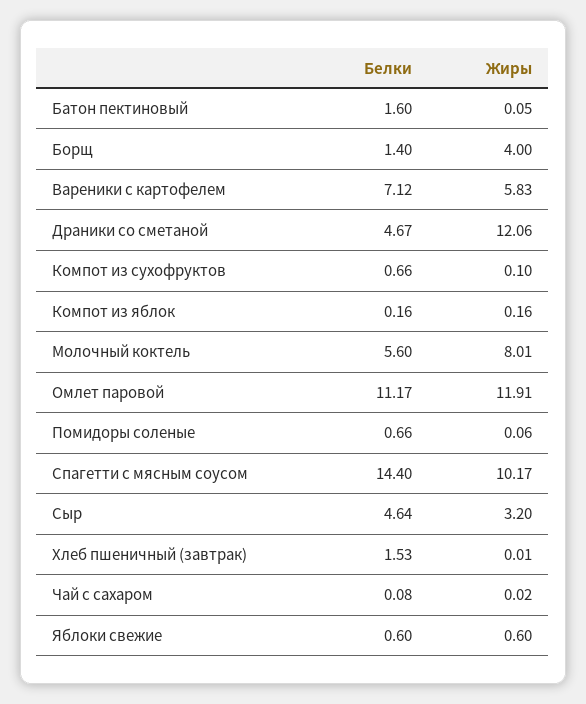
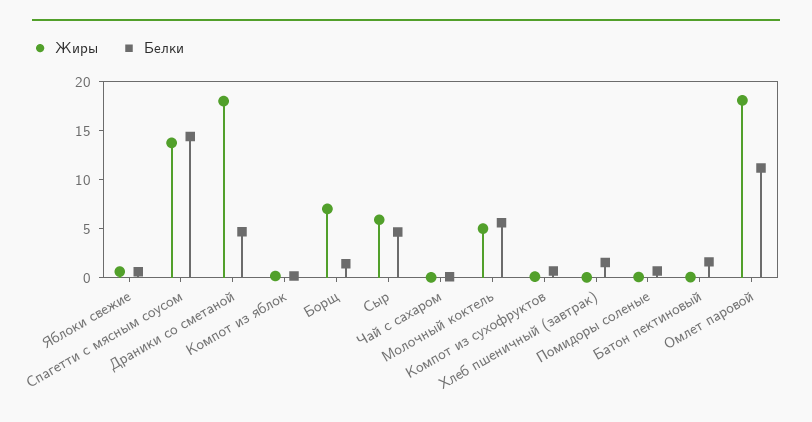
  {
    "Белки": {
      "Батон пектиновый": 1.6,
      "Борщ": 1.4,
-     "Вареники с картофелем": 7.12,
      "Драники со сметаной": 4.67,
      "Компот из сухофруктов": 0.66,
      "Компот из яблок": 0.16,
      "Молочный коктель": 5.6,
      "Омлет паровой": 11.17,
      "Помидоры соленые": 0.66,
      "Спагетти с мясным соусом": 14.4,
      "Сыр": 4.64,
      "Хлеб пшеничный (завтрак)": 1.53,
      "Чай с сахаром": 0.08,
      "Яблоки свежие": 0.6
    },
    "Жиры": {
      "Батон пектиновый": 0.05,
-     "Борщ": 4,
+     "Борщ": 7,
-     "Вареники с картофелем": 5.83,
-     "Драники со сметаной": 12.06,
+     "Драники со сметаной": 18,
      "Компот из сухофруктов": 0.1,
      "Компот из яблок": 0.16,
-     "Молочный коктель": 8.01,
+     "Молочный коктель": 5,
-     "Омлет паровой": 11.91,
+     "Омлет паровой": 18,
      "Помидоры соленые": 0.06,
-     "Спагетти с мясным соусом": 10.17,
+     "Спагетти с мясным соусом": 14,
-     "Сыр": 3.2,
+     "Сыр": 6,
      "Хлеб пшеничный (завтрак)": 0.01,
      "Чай с сахаром": 0.02,
      "Яблоки свежие": 0.6
    }
  }

